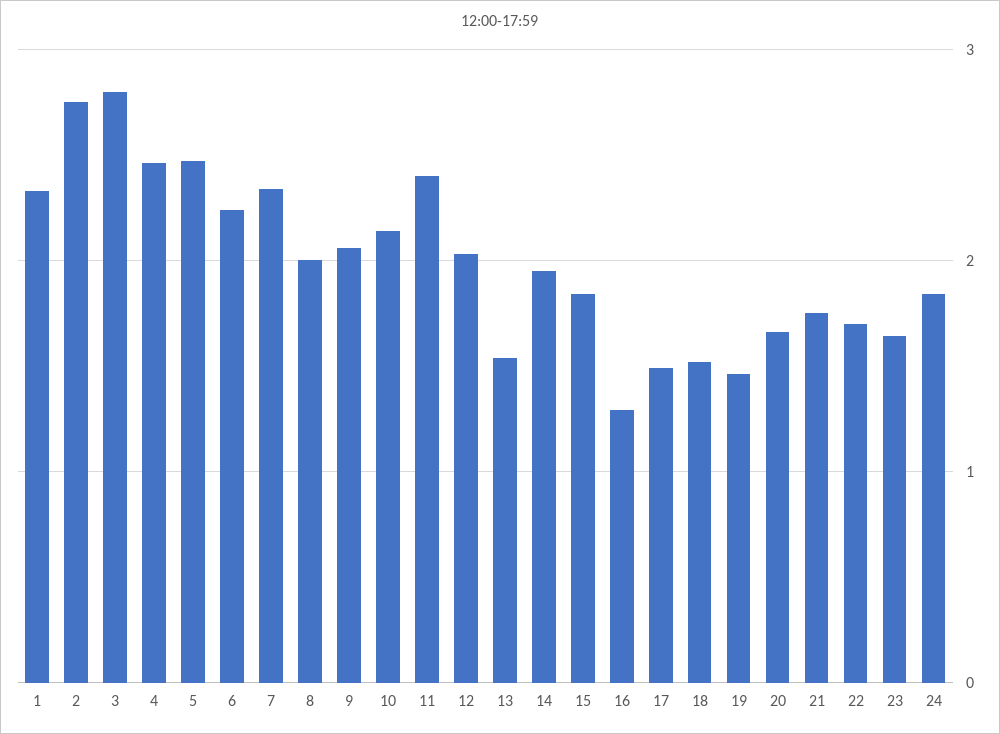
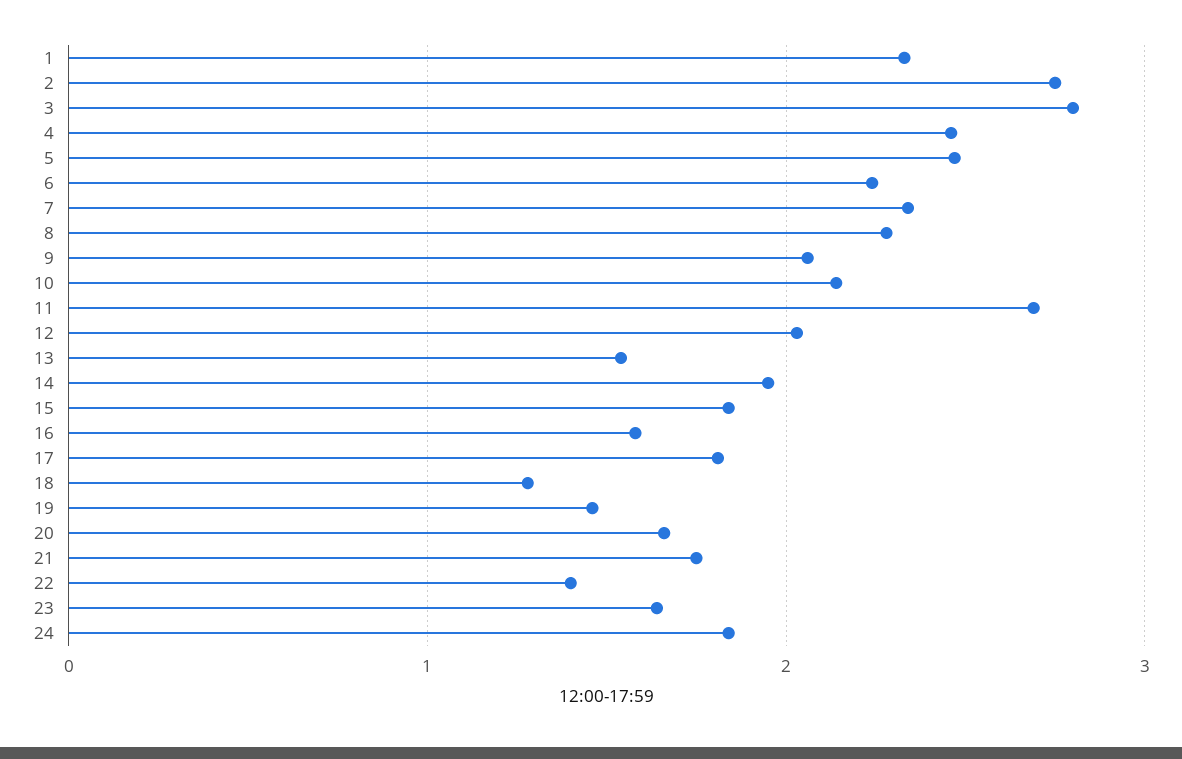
  {
    "1": 2.3,
    "2": 2.8,
    "3": 2.8,
    "4": 2.5,
    "5": 2.5,
    "6": 2.2,
    "7": 2.3,
-   "8": 2,
+   "8": 2.3,
    "9": 2.1,
    "10": 2.1,
-   "11": 2.4,
+   "11": 2.7,
    "12": 2,
    "13": 1.5,
    "14": 2,
    "15": 1.8,
-   "16": 1.3,
+   "16": 1.6,
-   "17": 1.5,
+   "17": 1.8,
-   "18": 1.5,
+   "18": 1.3,
    "19": 1.5,
    "20": 1.7,
    "21": 1.8,
-   "22": 1.7,
+   "22": 1.4,
    "23": 1.6,
    "24": 1.8
  }

